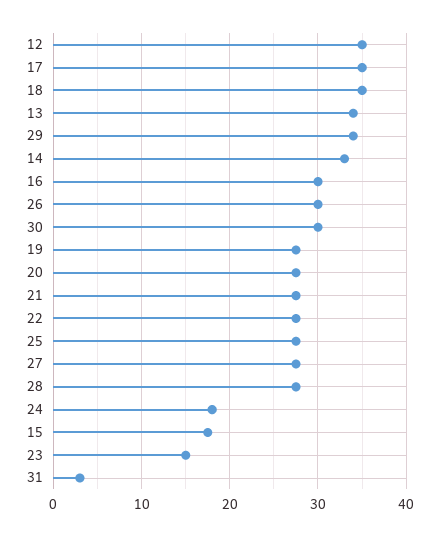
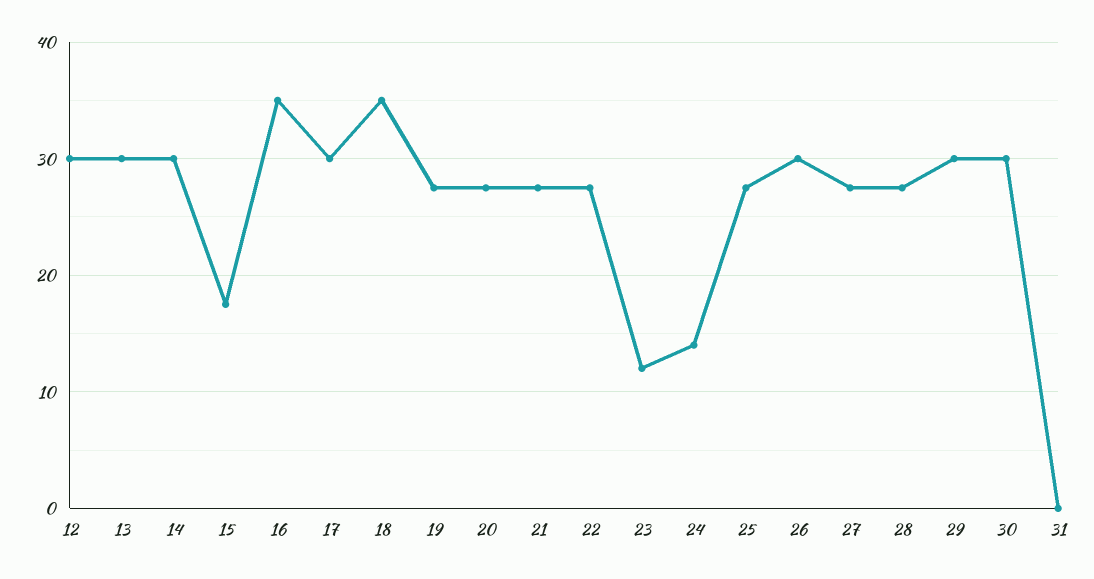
  {
-   "12": 35,
+   "12": 30,
-   "17": 35,
+   "17": 30,
    "18": 35,
-   "13": 34,
+   "13": 30,
-   "29": 34,
+   "29": 30,
-   "14": 33,
+   "14": 30,
-   "16": 30,
+   "16": 35,
    "26": 30,
    "30": 30,
    "19": 28,
    "20": 28,
    "21": 28,
    "22": 28,
    "25": 28,
    "27": 28,
    "28": 28,
-   "24": 18,
+   "24": 14,
    "15": 18,
-   "23": 15,
+   "23": 12,
-   "31": 3
+   "31": 0
  }

